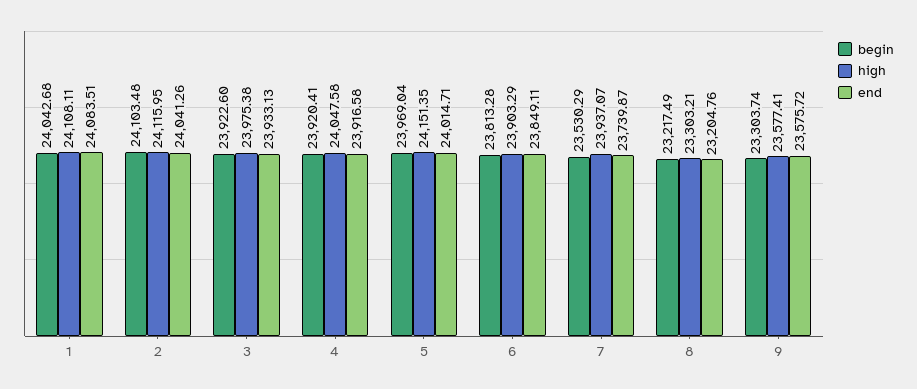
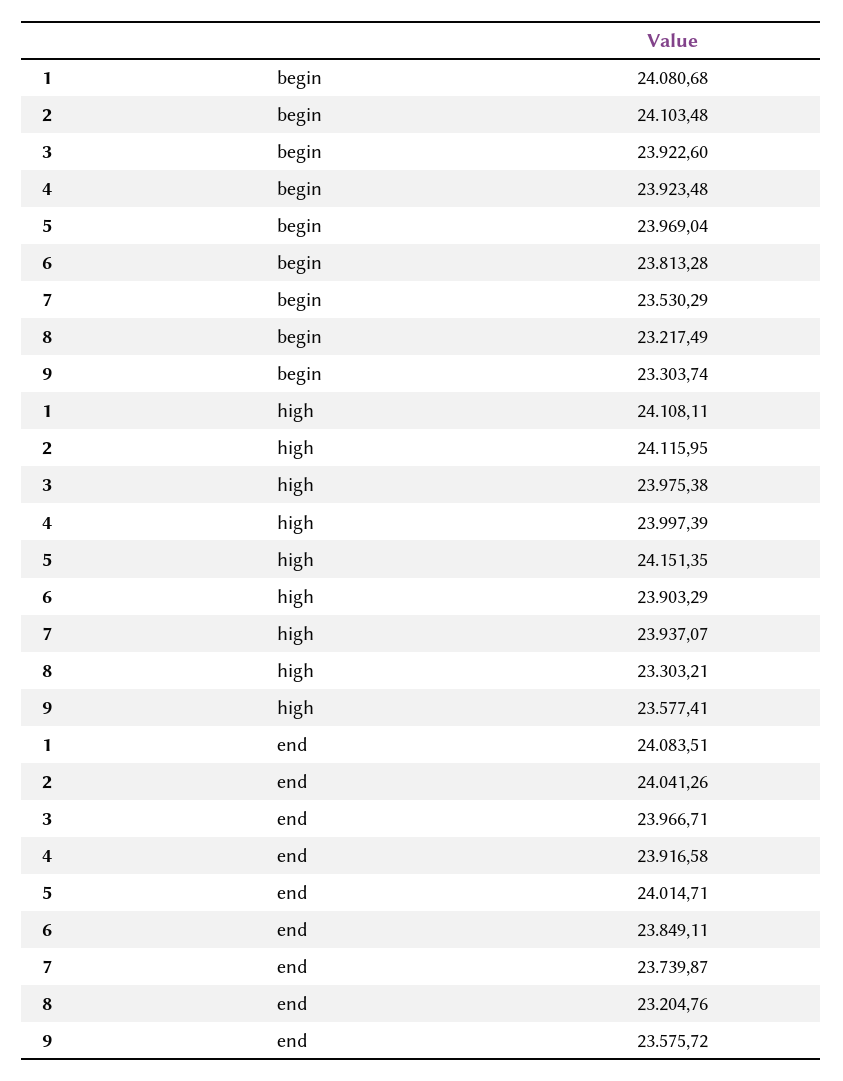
  {
    "begin": {
-     "1": 24042.68,
+     "1": 24080.68,
      "2": 24103.48,
      "3": 23922.6,
-     "4": 23920.41,
+     "4": 23923.48,
      "5": 23969.04,
      "6": 23813.28,
      "7": 23530.29,
      "8": 23217.49,
      "9": 23303.74
    },
    "high": {
      "1": 24108.11,
      "2": 24115.95,
      "3": 23975.38,
-     "4": 24047.58,
+     "4": 23997.39,
      "5": 24151.35,
      "6": 23903.29,
      "7": 23937.07,
      "8": 23303.21,
      "9": 23577.41
    },
    "end": {
      "1": 24083.51,
      "2": 24041.26,
-     "3": 23933.13,
+     "3": 23966.71,
      "4": 23916.58,
      "5": 24014.71,
      "6": 23849.11,
      "7": 23739.87,
      "8": 23204.76,
      "9": 23575.72
    }
  }

